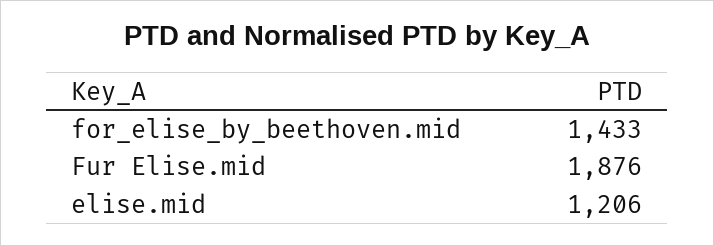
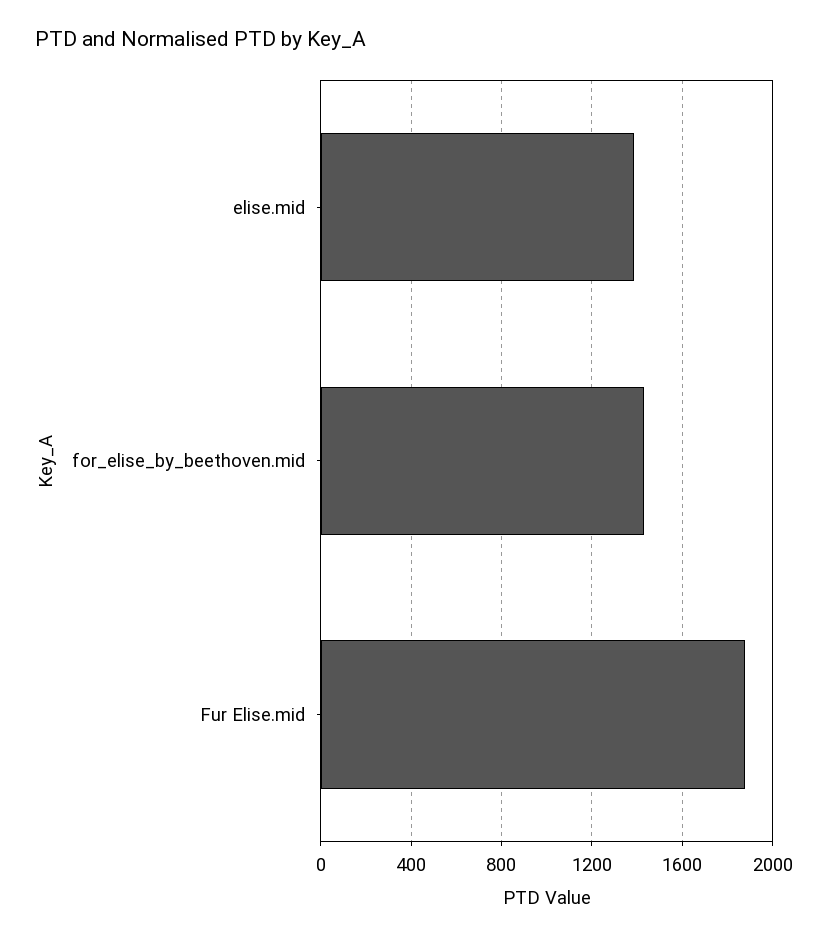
  {
    "for_elise_by_beethoven.mid": 1433,
    "Fur Elise.mid": 1876,
-   "elise.mid": 1206
+   "elise.mid": 1400
  }

